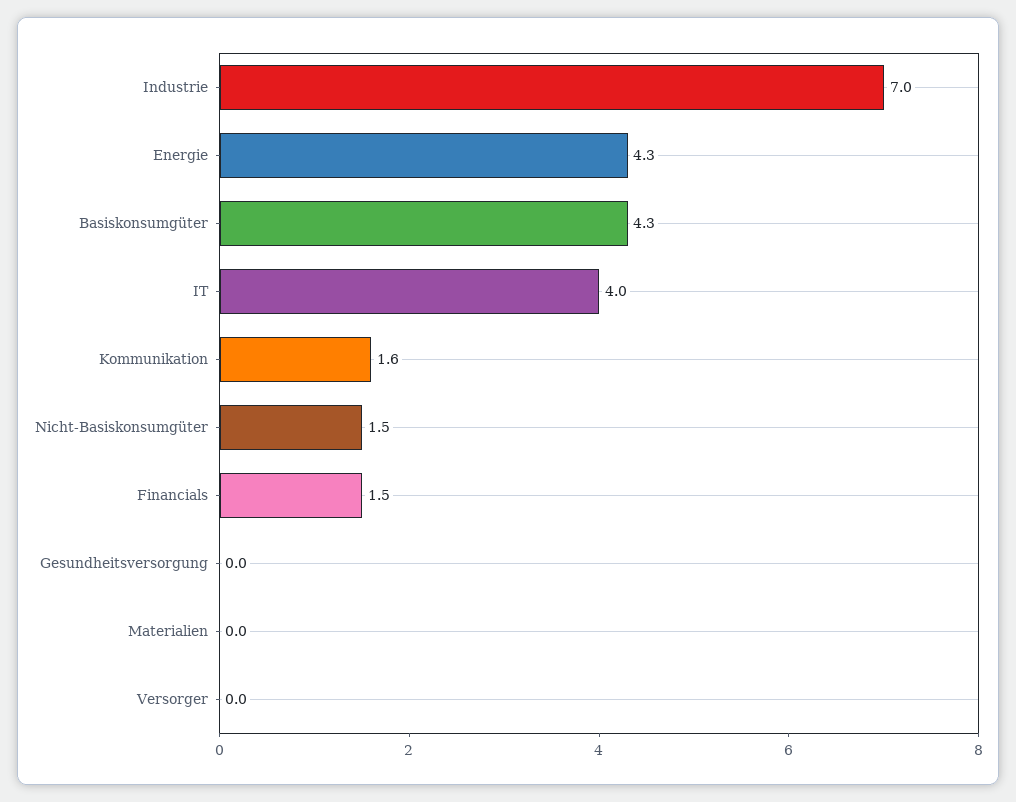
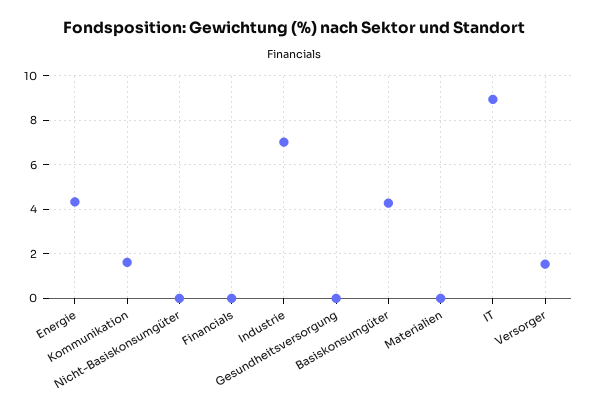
  {
    "Industrie": 7,
    "Energie": 4.3,
    "Basiskonsumgüter": 4.3,
-   "IT": 4,
+   "IT": 9,
    "Kommunikation": 1.6,
-   "Nicht-Basiskonsumgüter": 1.5,
+   "Nicht-Basiskonsumgüter": 0,
-   "Financials": 1.5,
+   "Financials": 0,
    "Gesundheitsversorgung": 0,
    "Materialien": 0,
-   "Versorger": 0
+   "Versorger": 1.5
  }

